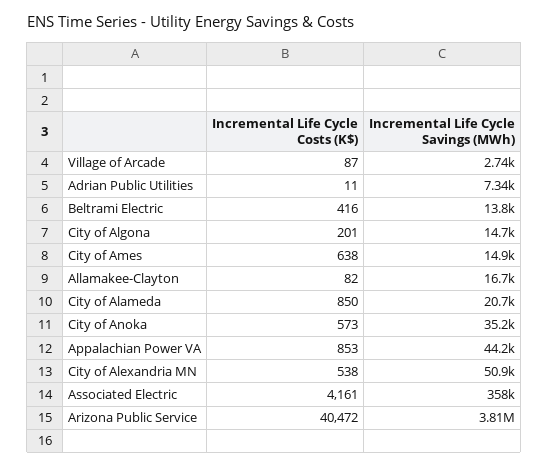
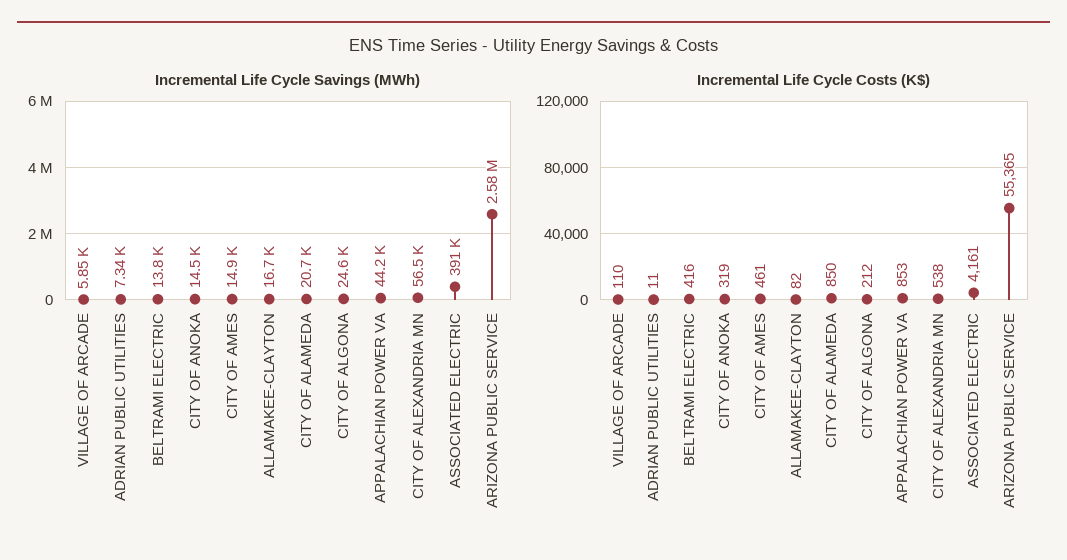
  {
    "Incremental Life Cycle Costs (K$)": {
-     "Village of Arcade": 87,
+     "Village of Arcade": 110,
      "Adrian Public Utilities": 11,
      "Beltrami Electric": 416,
-     "City of Algona": 201,
+     "City of Algona": 212,
-     "City of Ames": 638,
+     "City of Ames": 461,
      "Allamakee-Clayton": 82,
      "City of Alameda": 850,
-     "City of Anoka": 573,
+     "City of Anoka": 319,
      "Appalachian Power VA": 853,
      "City of Alexandria MN": 538,
      "Associated Electric": 4161,
-     "Arizona Public Service": 40472
+     "Arizona Public Service": 55365
    },
    "Incremental Life Cycle Savings (MWh)": {
-     "Village of Arcade": 2740,
+     "Village of Arcade": 5850,
      "Adrian Public Utilities": 7340,
      "Beltrami Electric": 13800,
-     "City of Algona": 14700,
+     "City of Algona": 24600,
      "City of Ames": 14900,
      "Allamakee-Clayton": 16700,
      "City of Alameda": 20700,
-     "City of Anoka": 35200,
+     "City of Anoka": 14500,
      "Appalachian Power VA": 44200,
-     "City of Alexandria MN": 50900,
+     "City of Alexandria MN": 56500,
-     "Associated Electric": 358000,
+     "Associated Electric": 391000,
-     "Arizona Public Service": 3810000
+     "Arizona Public Service": 2580000
    }
  }

